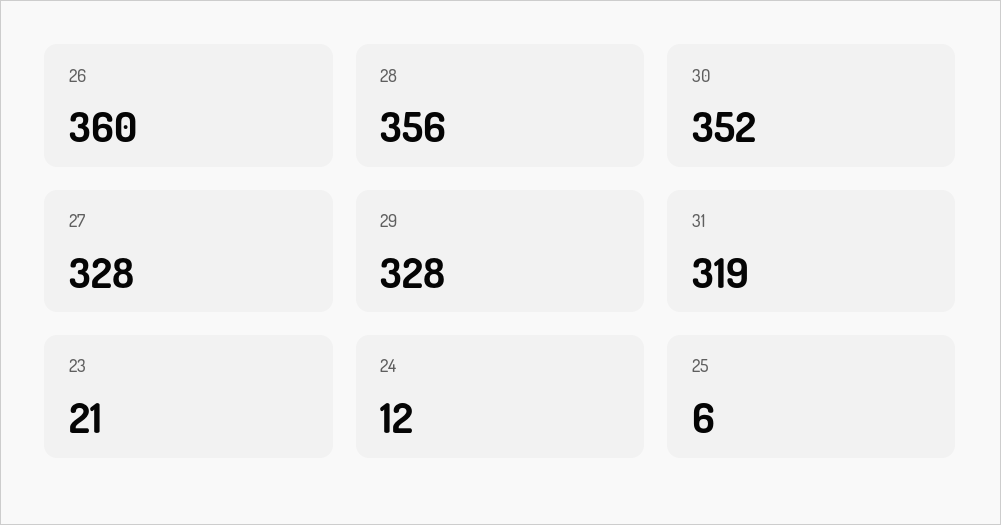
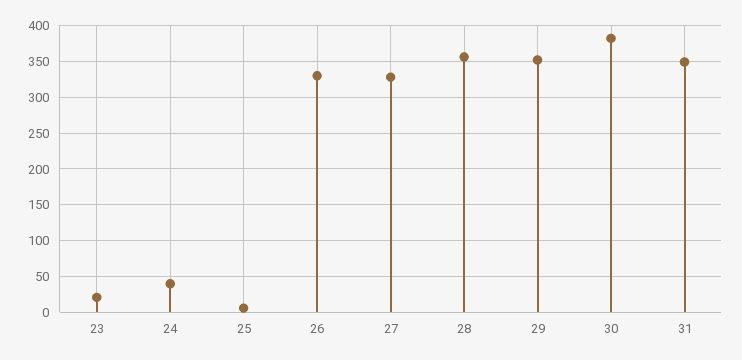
  {
-   "26": 360,
+   "26": 330,
    "28": 356,
-   "30": 352,
+   "30": 380,
    "27": 328,
-   "29": 328,
+   "29": 350,
-   "31": 319,
+   "31": 350,
    "23": 21,
-   "24": 12,
+   "24": 40,
    "25": 6
  }

